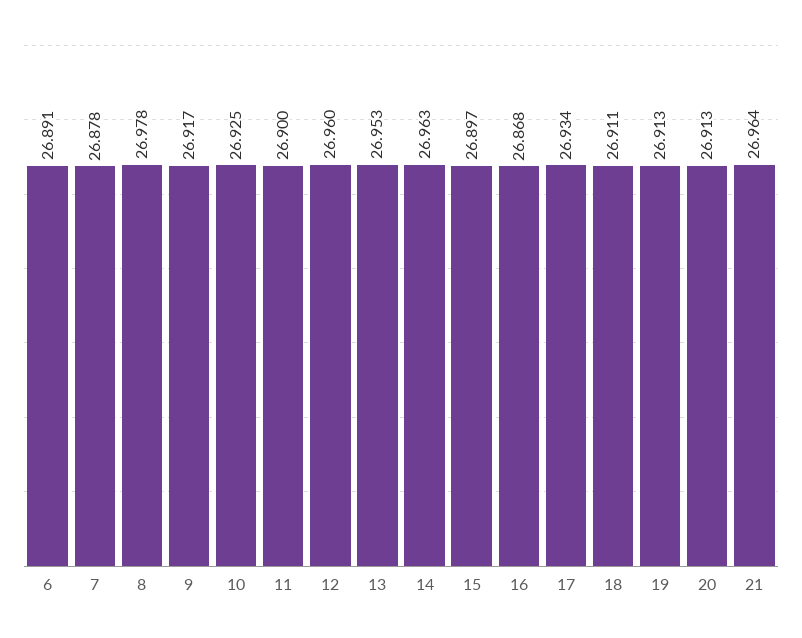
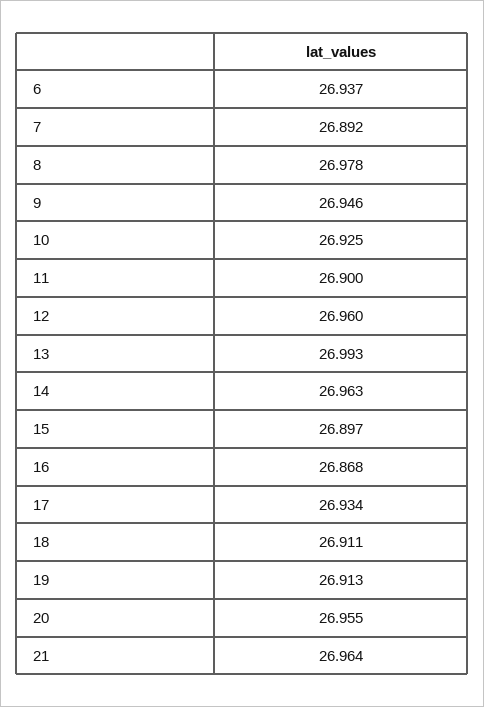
  {
-   "6": 26.891,
+   "6": 26.937,
-   "7": 26.878,
+   "7": 26.892,
    "8": 26.978,
-   "9": 26.917,
+   "9": 26.946,
    "10": 26.925,
    "11": 26.9,
    "12": 26.96,
-   "13": 26.953,
+   "13": 26.993,
    "14": 26.963,
    "15": 26.897,
    "16": 26.868,
    "17": 26.934,
    "18": 26.911,
    "19": 26.913,
-   "20": 26.913,
+   "20": 26.955,
    "21": 26.964
  }

